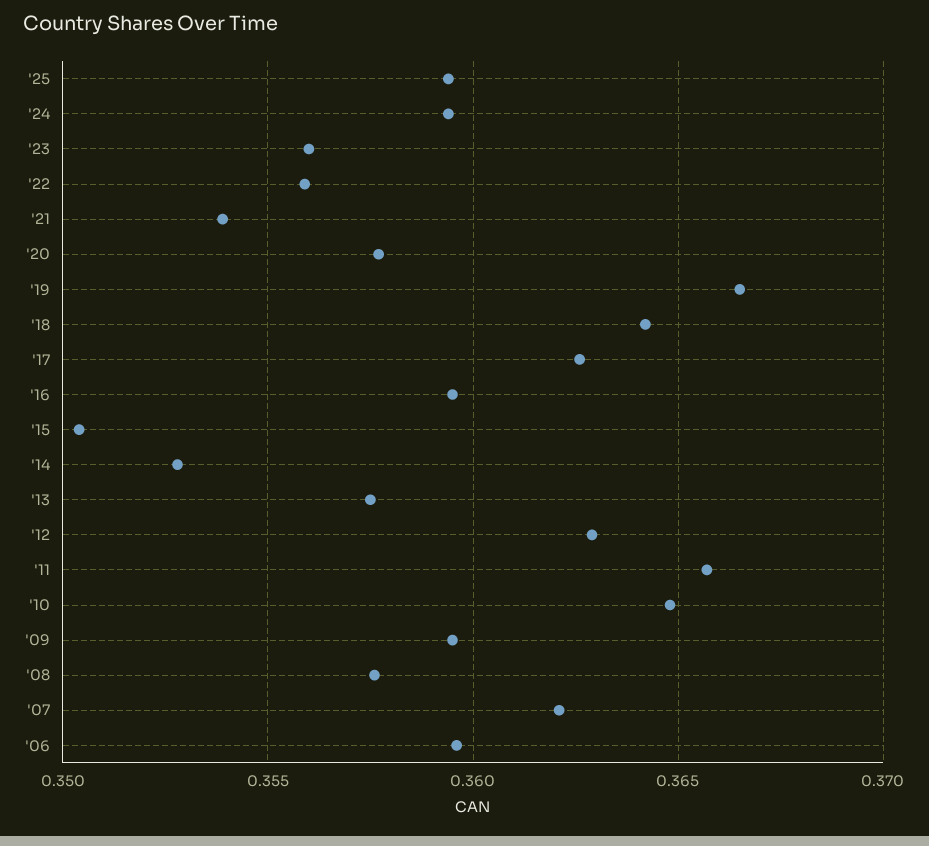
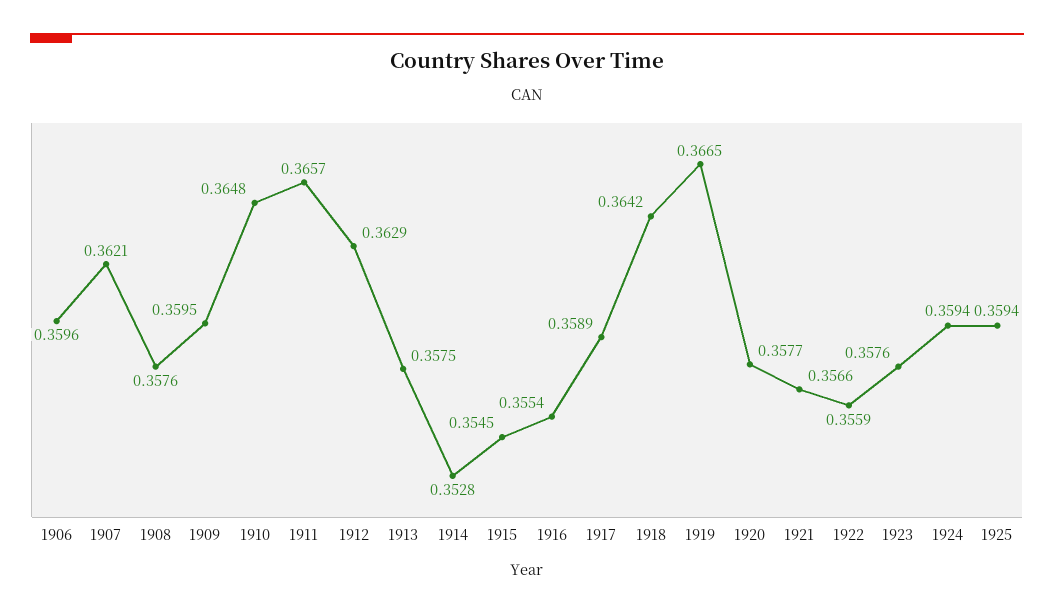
  {
    "'25": 0.3594,
    "'24": 0.3594,
-   "'23": 0.356,
+   "'23": 0.3576,
    "'22": 0.3559,
-   "'21": 0.354,
+   "'21": 0.3566,
    "'20": 0.3577,
    "'19": 0.3665,
    "'18": 0.3642,
-   "'17": 0.3625,
+   "'17": 0.3589,
-   "'16": 0.3595,
+   "'16": 0.3554,
-   "'15": 0.3505,
+   "'15": 0.3545,
    "'14": 0.3528,
    "'13": 0.3575,
    "'12": 0.3629,
    "'11": 0.3657,
    "'10": 0.3648,
    "'09": 0.3595,
    "'08": 0.3576,
    "'07": 0.3621,
    "'06": 0.3596
  }

